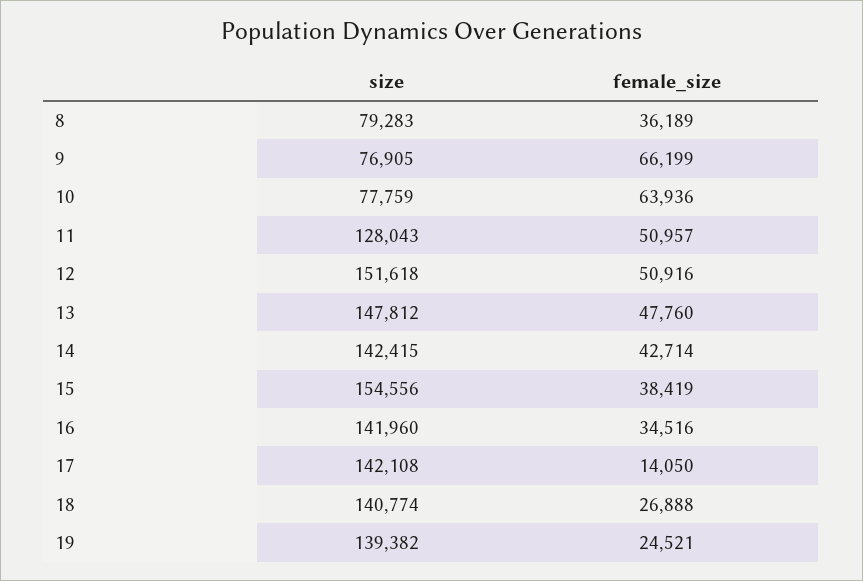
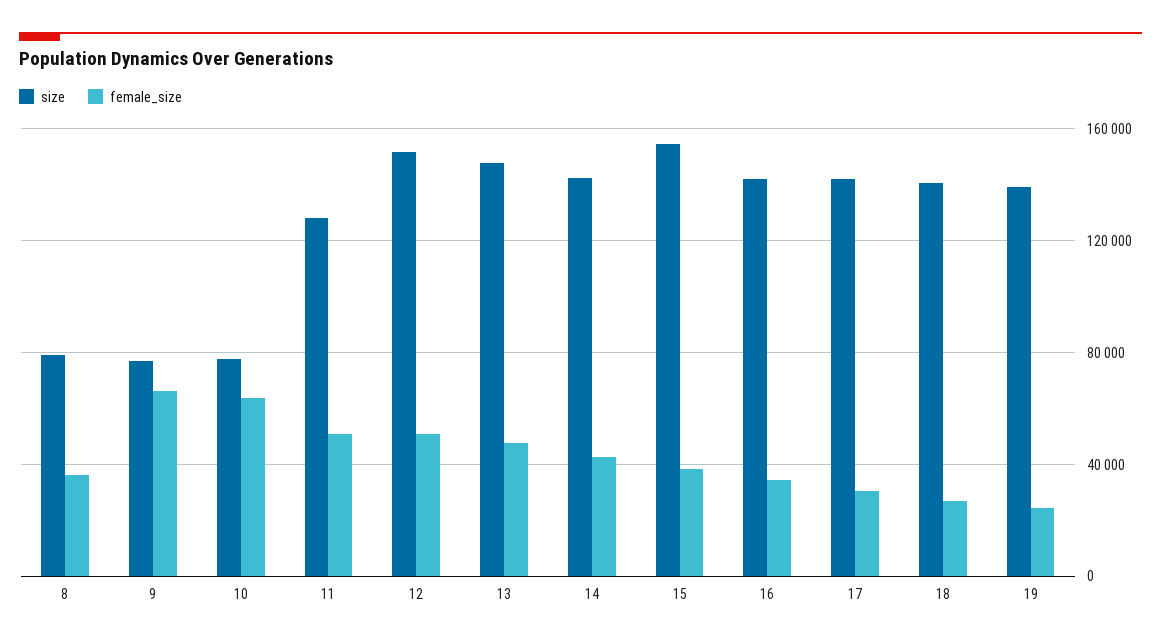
  {
    "size": {
      "8": 79283,
      "9": 76905,
      "10": 77759,
      "11": 128043,
      "12": 151618,
      "13": 147812,
      "14": 142415,
      "15": 154556,
      "16": 141960,
      "17": 142108,
      "18": 140774,
      "19": 139382
    },
    "female_size": {
      "8": 36189,
      "9": 66199,
      "10": 63936,
      "11": 50957,
      "12": 50916,
      "13": 47760,
      "14": 42714,
      "15": 38419,
      "16": 34516,
-     "17": 14050,
+     "17": 30000,
      "18": 26888,
      "19": 24521
    }
  }

